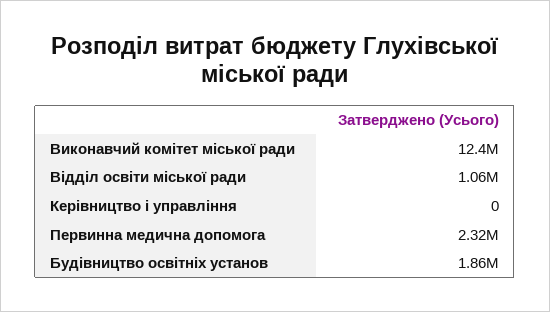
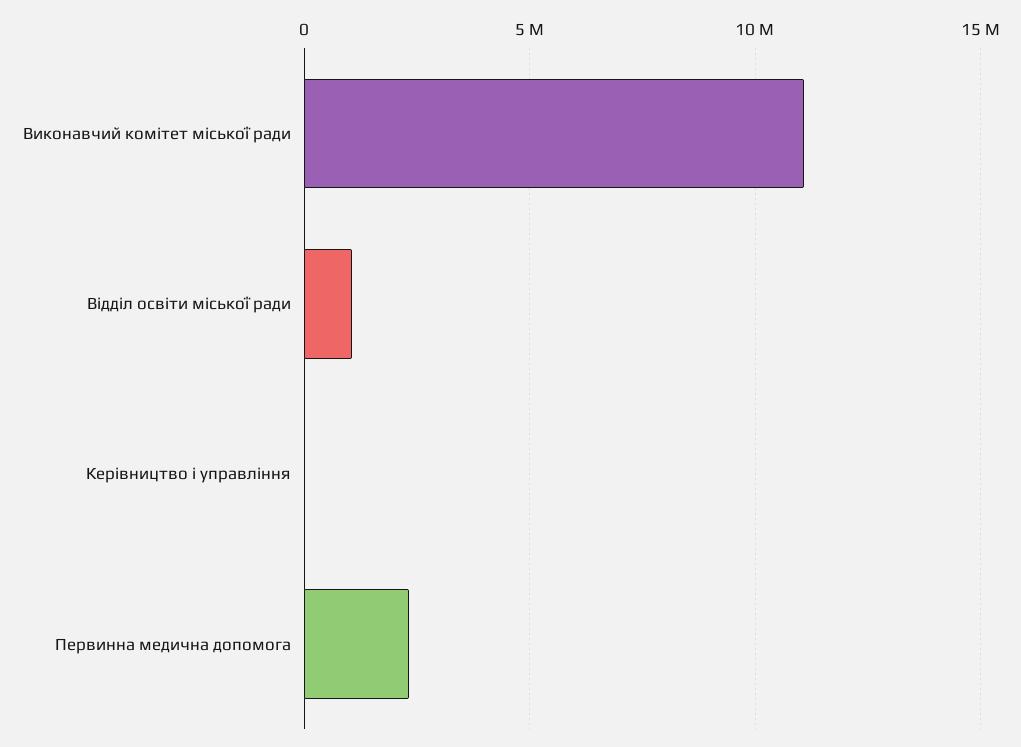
  {
-   "Виконавчий комітет міської ради": 12400000,
+   "Виконавчий комітет міської ради": 11000000,
    "Відділ освіти міської ради": 1060000,
    "Керівництво і управління": 0,
-   "Первинна медична допомога": 2320000,
+   "Первинна медична допомога": 2320000
-   "Будівництво освітніх установ": 1860000
  }

